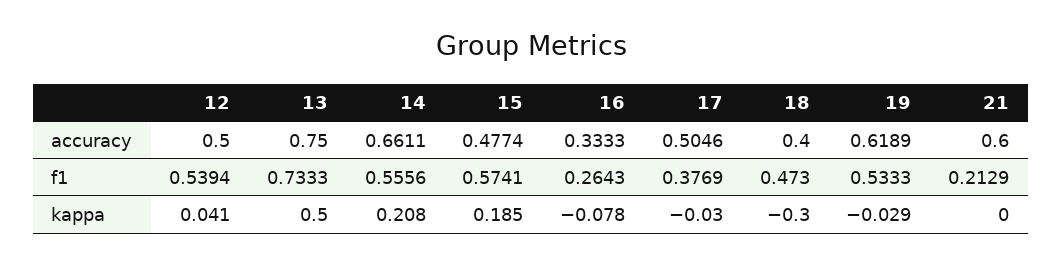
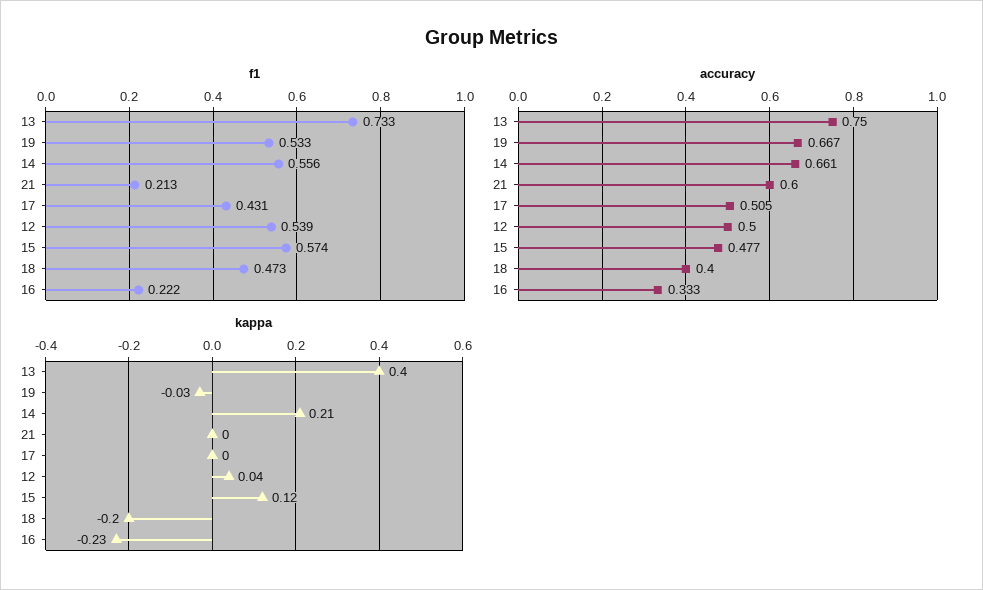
  {
    "accuracy": {
      "12": 0.5,
      "13": 0.75,
      "14": 0.6611,
      "15": 0.4774,
      "16": 0.3333,
      "17": 0.5046,
      "18": 0.4,
-     "19": 0.6189,
+     "19": 0.667,
      "21": 0.6
    },
    "f1": {
      "12": 0.5394,
      "13": 0.7333,
      "14": 0.5556,
      "15": 0.5741,
-     "16": 0.2643,
+     "16": 0.222,
-     "17": 0.3769,
+     "17": 0.431,
      "18": 0.473,
      "19": 0.5333,
      "21": 0.2129
    },
    "kappa": {
      "12": 0.041,
-     "13": 0.5,
+     "13": 0.4,
      "14": 0.208,
-     "15": 0.185,
+     "15": 0.12,
-     "16": -0.078,
+     "16": -0.23,
-     "17": -0.03,
+     "17": 0,
-     "18": -0.3,
+     "18": -0.2,
      "19": -0.029,
      "21": 0
    }
  }

